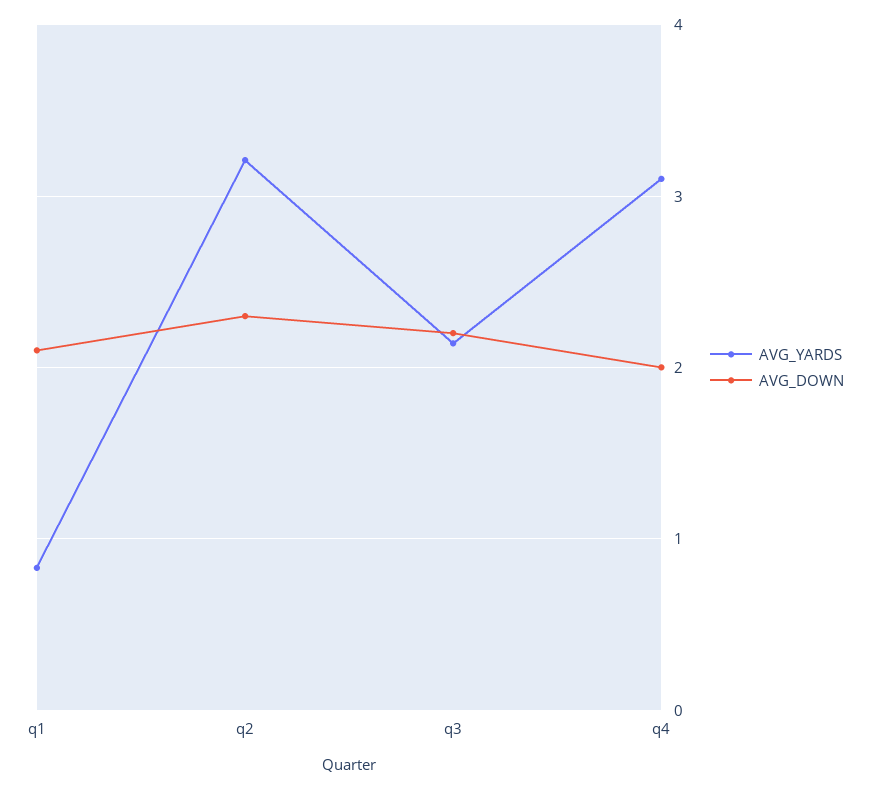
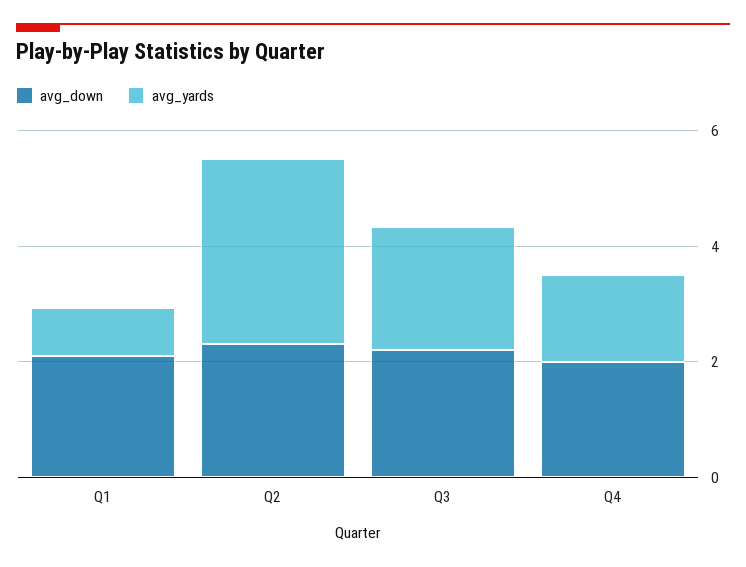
  {
    "AVG_YARDS": {
      "q1": 0.8,
      "q2": 3.2,
      "q3": 2.1,
-     "q4": 3.1
+     "q4": 1.5
    },
    "AVG_DOWN": {
      "q1": 2.1,
      "q2": 2.3,
      "q3": 2.2,
      "q4": 2
    }
  }

